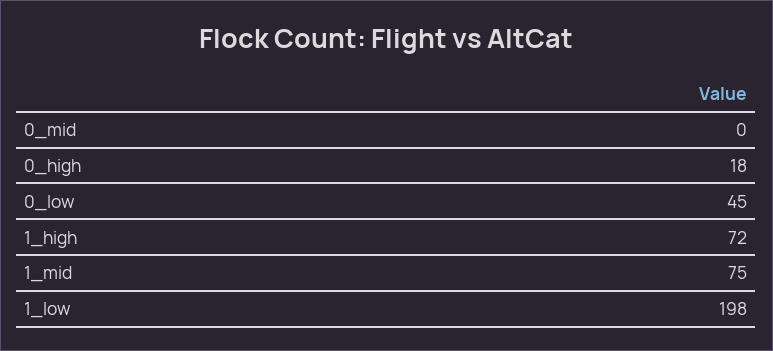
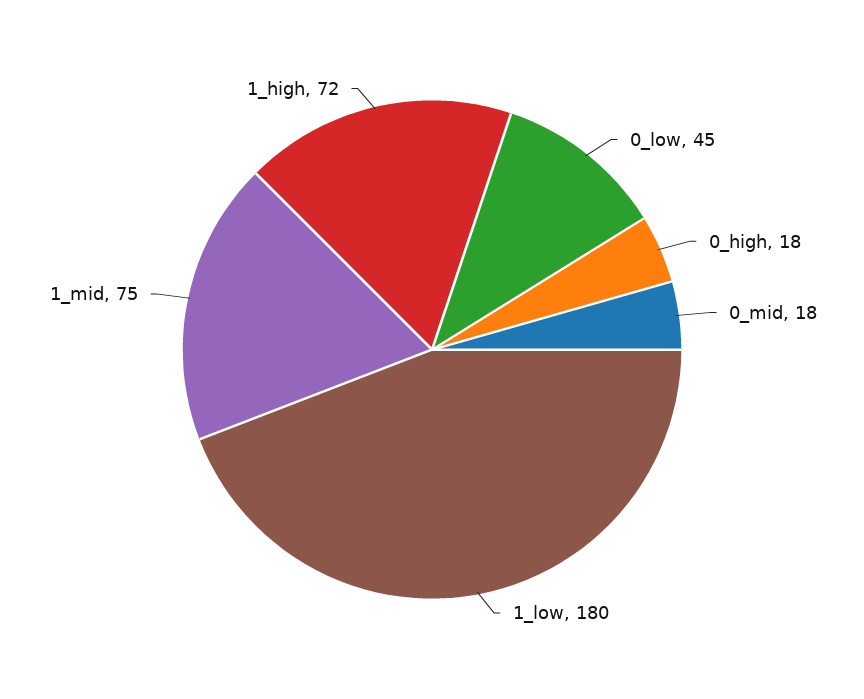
  {
-   "0_mid": 0,
+   "0_mid": 18,
    "0_high": 18,
    "0_low": 45,
    "1_high": 72,
    "1_mid": 75,
-   "1_low": 198
+   "1_low": 180
  }

